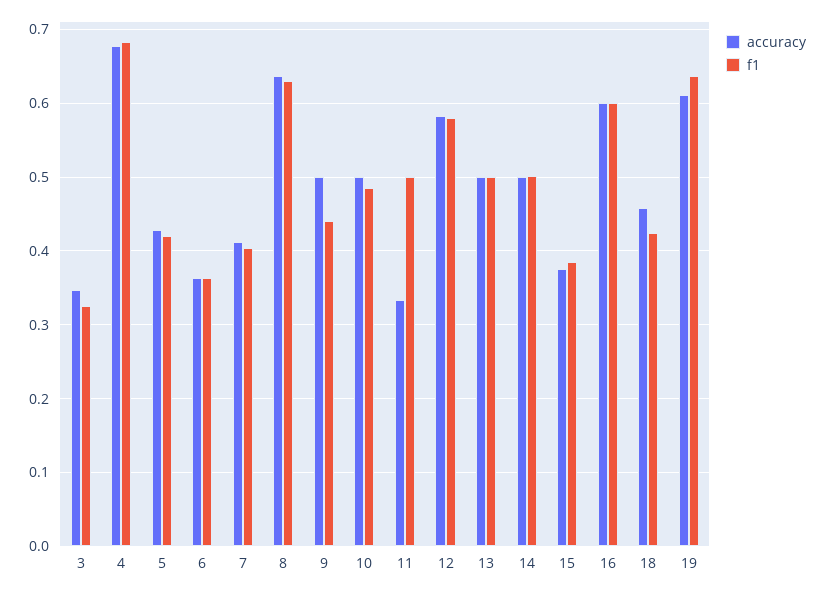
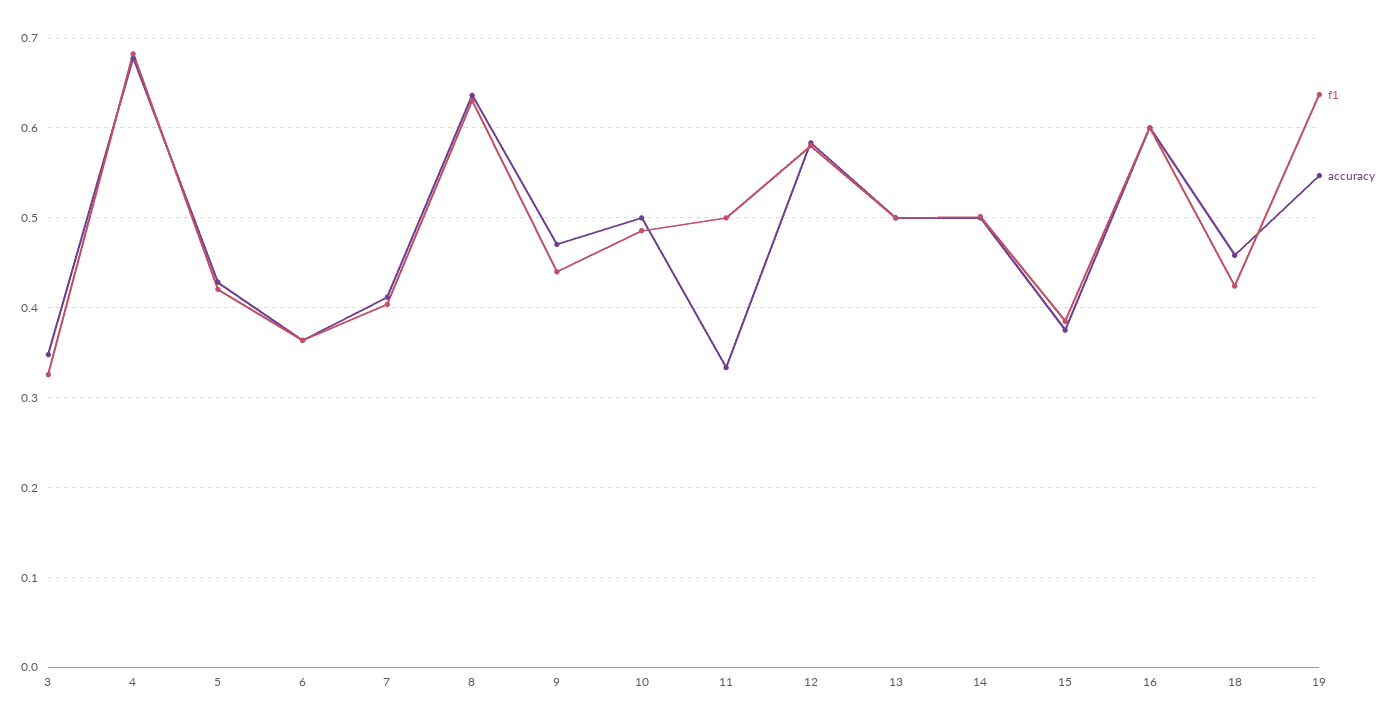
  {
    "accuracy": {
      "3": 0.35,
      "4": 0.68,
      "5": 0.43,
      "6": 0.36,
      "7": 0.41,
      "8": 0.64,
-     "9": 0.5,
+     "9": 0.47,
      "10": 0.5,
      "11": 0.33,
      "12": 0.58,
      "13": 0.5,
      "14": 0.5,
      "15": 0.38,
      "16": 0.6,
      "18": 0.46,
-     "19": 0.61
+     "19": 0.55
    },
    "f1": {
      "3": 0.33,
      "4": 0.68,
      "5": 0.42,
      "6": 0.36,
      "7": 0.4,
      "8": 0.63,
      "9": 0.44,
      "10": 0.49,
      "11": 0.5,
      "12": 0.58,
      "13": 0.5,
      "14": 0.5,
      "15": 0.38,
      "16": 0.6,
      "18": 0.42,
      "19": 0.64
    }
  }

